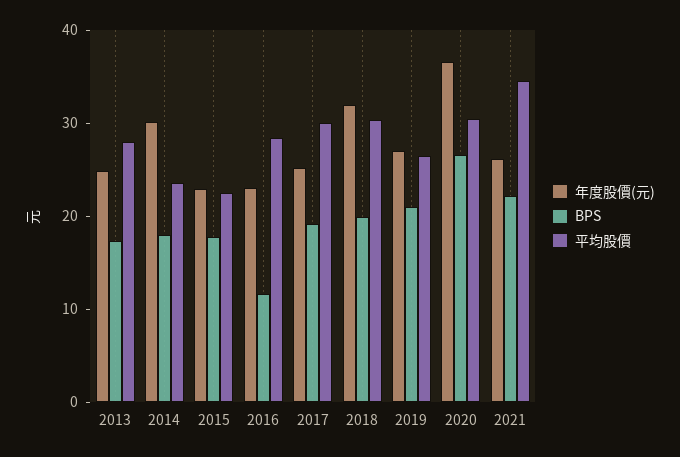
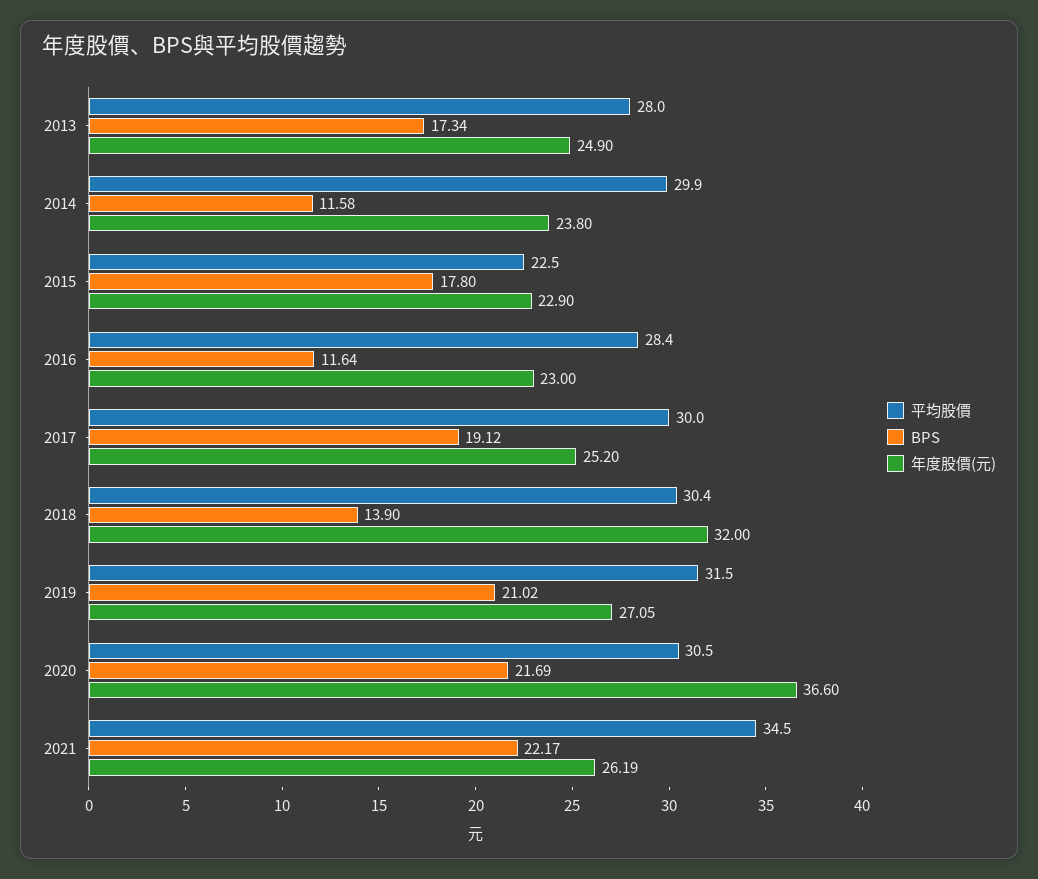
  {
    "年度股價(元)": {
      "2013": 24.9,
-     "2014": 30,
+     "2014": 23.8,
      "2015": 22.9,
      "2016": 23,
      "2017": 25.2,
      "2018": 32,
      "2019": 27.05,
      "2020": 36.6,
      "2021": 26.19
    },
    "BPS": {
      "2013": 17.34,
-     "2014": 18,
+     "2014": 11.58,
      "2015": 17.8,
      "2016": 11.64,
      "2017": 19.12,
-     "2018": 20,
+     "2018": 13.9,
      "2019": 21.02,
-     "2020": 26,
+     "2020": 21.69,
      "2021": 22.17
    },
    "平均股價": {
      "2013": 28,
-     "2014": 24,
+     "2014": 29.9,
      "2015": 22.5,
      "2016": 28.4,
      "2017": 30,
      "2018": 30.4,
-     "2019": 26,
+     "2019": 31.5,
      "2020": 30.5,
      "2021": 34.5
    }
  }

